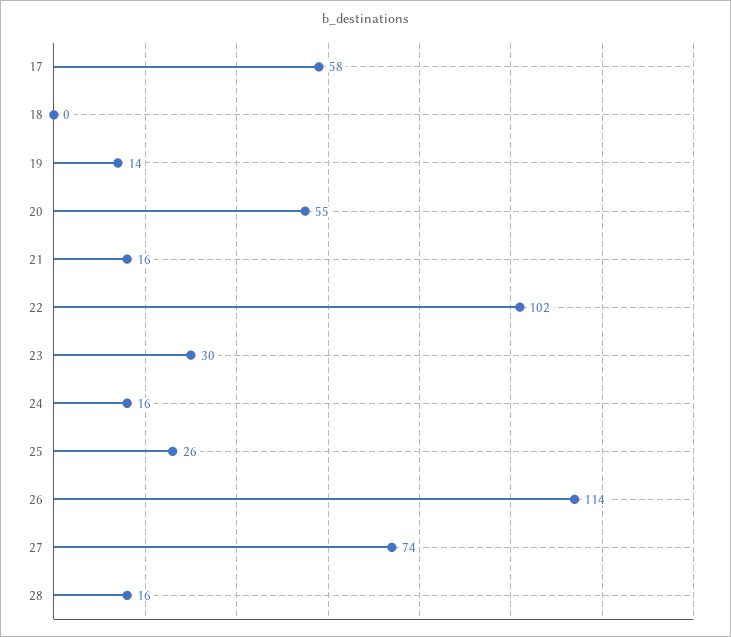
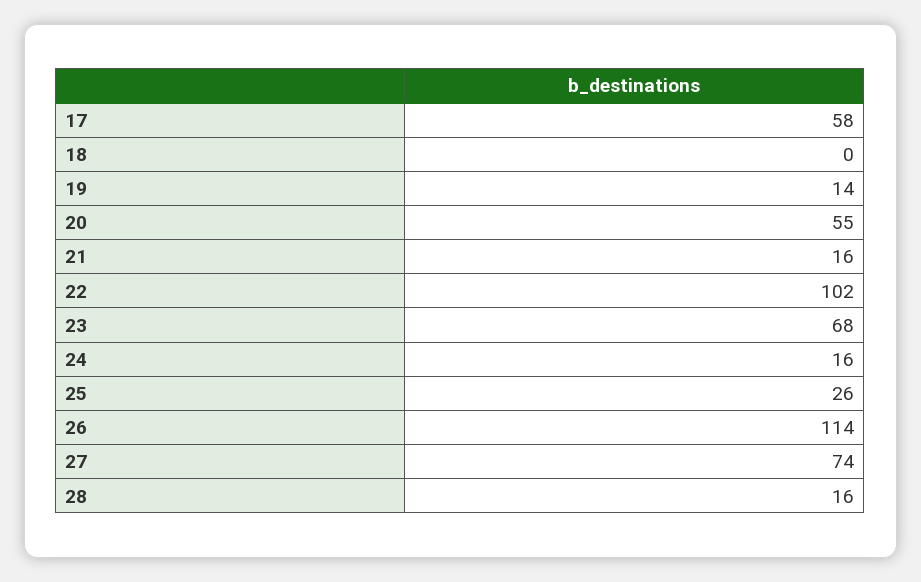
  {
    "17": 58,
    "18": 0,
    "19": 14,
    "20": 55,
    "21": 16,
    "22": 102,
-   "23": 30,
+   "23": 68,
    "24": 16,
    "25": 26,
    "26": 114,
    "27": 74,
    "28": 16
  }

